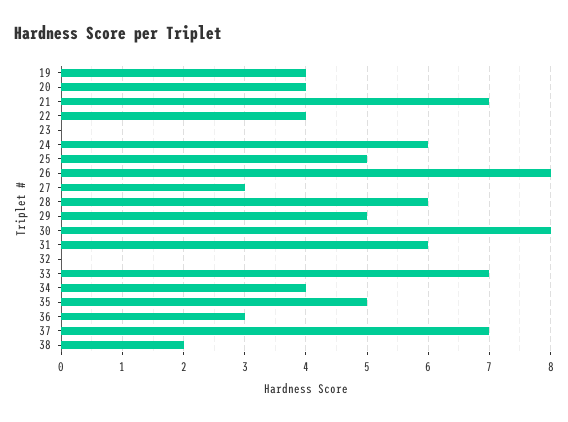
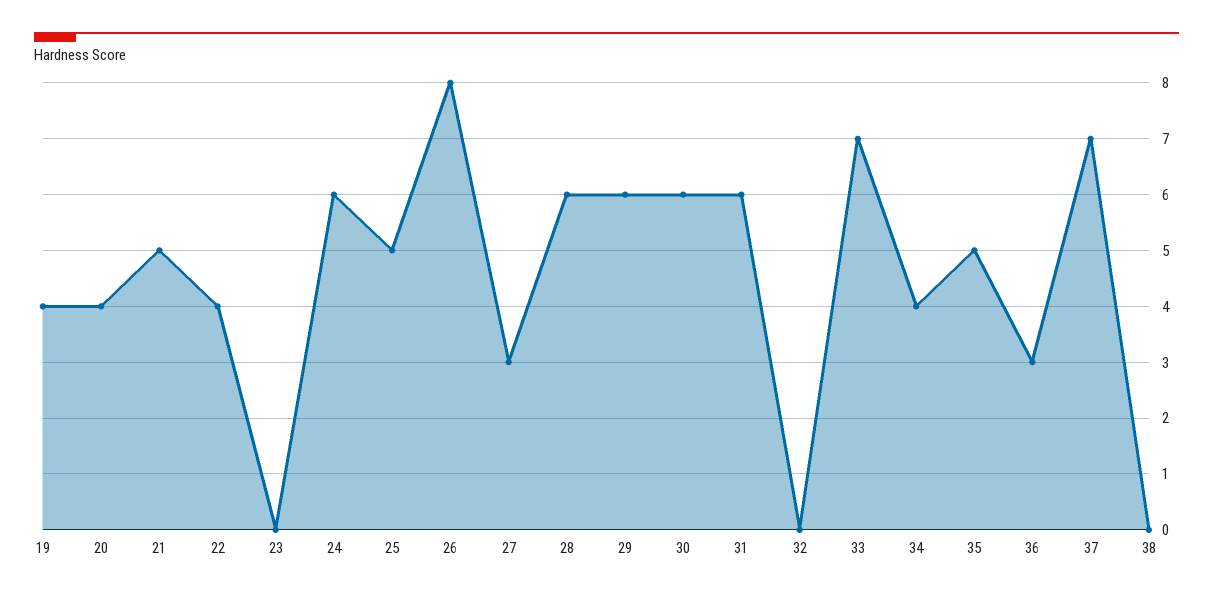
  {
    "19": 4,
    "20": 4,
-   "21": 7,
+   "21": 5,
    "22": 4,
    "23": 0,
    "24": 6,
    "25": 5,
    "26": 8,
    "27": 3,
    "28": 6,
-   "29": 5,
+   "29": 6,
-   "30": 8,
+   "30": 6,
    "31": 6,
    "32": 0,
    "33": 7,
    "34": 4,
    "35": 5,
    "36": 3,
    "37": 7,
-   "38": 2
+   "38": 0
  }

